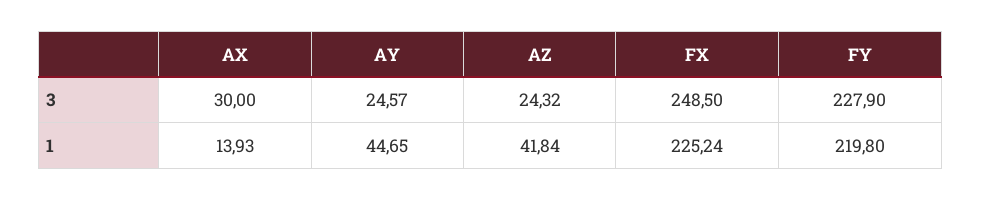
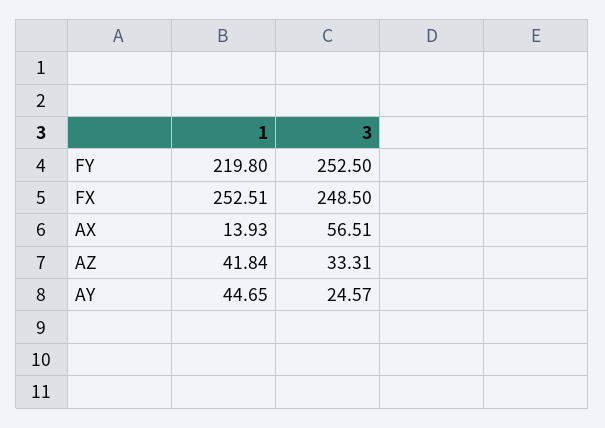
  {
    "AX": {
-     "3": 30,
+     "3": 56.51,
      "1": 13.93
    },
    "AY": {
      "3": 24.57,
      "1": 44.65
    },
    "AZ": {
-     "3": 24.32,
+     "3": 33.31,
      "1": 41.84
    },
    "FX": {
      "3": 248.5,
-     "1": 225.24
+     "1": 252.51
    },
    "FY": {
-     "3": 227.9,
+     "3": 252.5,
      "1": 219.8
    }
  }

